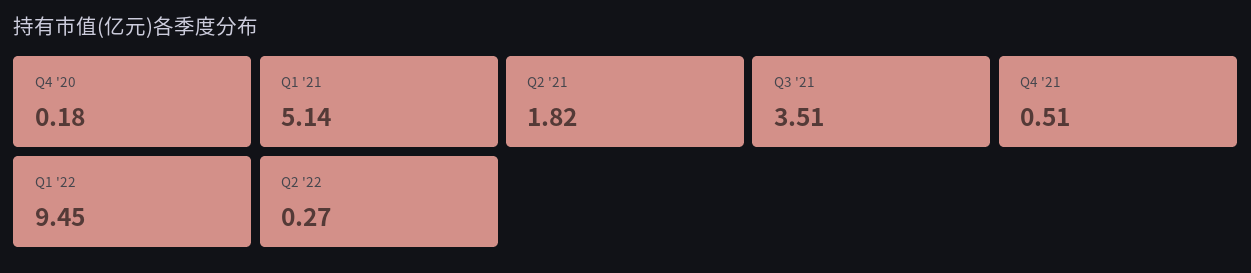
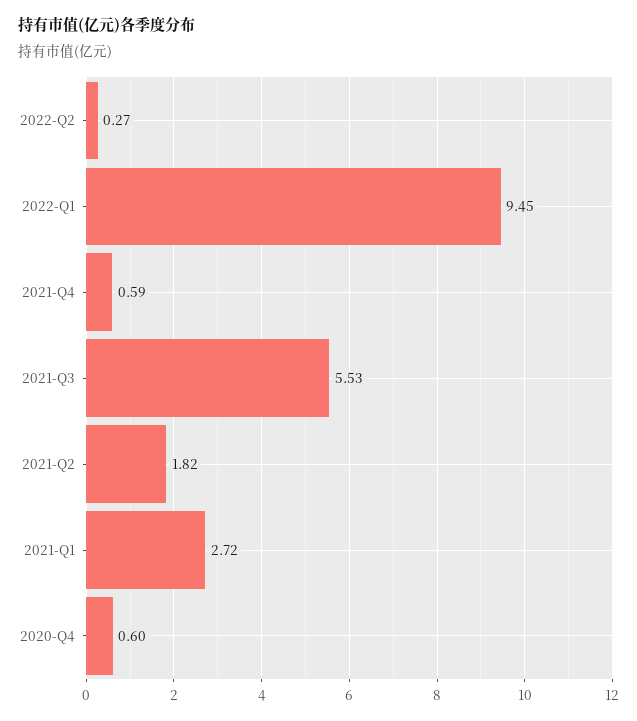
  {
-   "Q4 '20": 0.18,
+   "Q4 '20": 0.6,
-   "Q1 '21": 5.14,
+   "Q1 '21": 2.72,
    "Q2 '21": 1.82,
-   "Q3 '21": 3.51,
+   "Q3 '21": 5.53,
-   "Q4 '21": 0.51,
+   "Q4 '21": 0.59,
    "Q1 '22": 9.45,
    "Q2 '22": 0.27
  }

